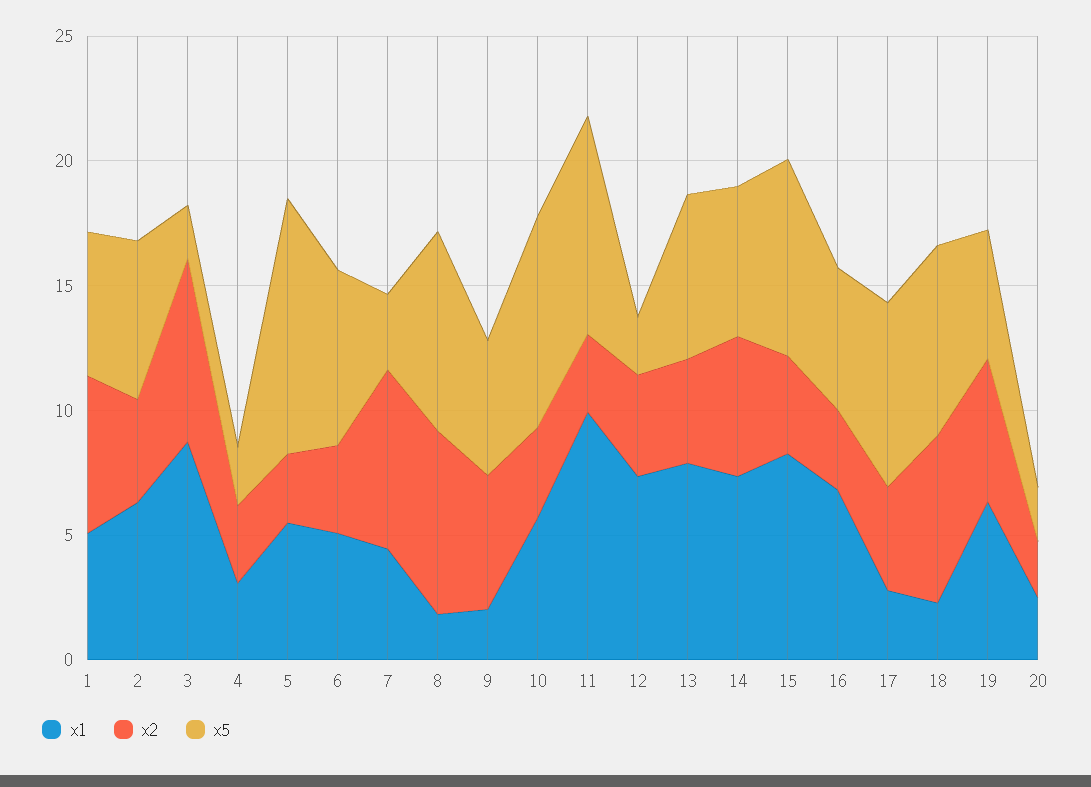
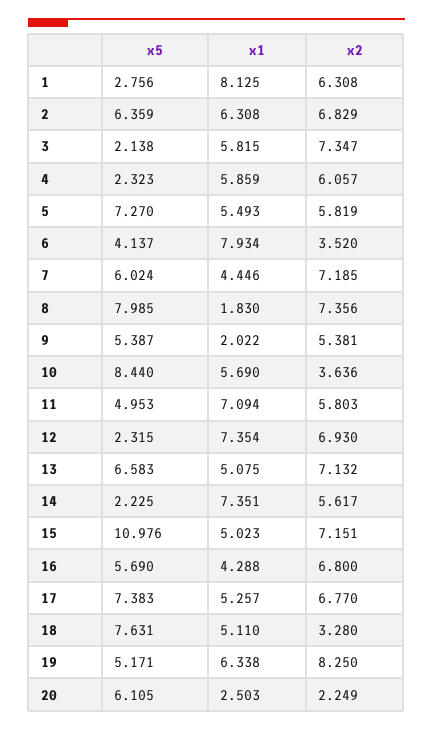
  {
    "x1": {
-     "1": 5,
+     "1": 8.125,
      "2": 6.308,
-     "3": 9,
+     "3": 5.815,
-     "4": 3,
+     "4": 5.859,
      "5": 5.493,
-     "6": 5,
+     "6": 7.934,
      "7": 4.446,
      "8": 1.83,
      "9": 2.022,
      "10": 5.69,
-     "11": 10,
+     "11": 7.094,
      "12": 7.354,
-     "13": 8,
+     "13": 5.075,
      "14": 7.351,
-     "15": 8,
+     "15": 5.023,
-     "16": 7,
+     "16": 4.288,
-     "17": 3,
+     "17": 5.257,
-     "18": 2,
+     "18": 5.11,
      "19": 6.338,
      "20": 2.503
    },
    "x2": {
      "1": 6.308,
-     "2": 4,
+     "2": 6.829,
      "3": 7.347,
-     "4": 3,
+     "4": 6.057,
-     "5": 3,
+     "5": 5.819,
      "6": 3.52,
      "7": 7.185,
      "8": 7.356,
      "9": 5.381,
      "10": 3.636,
-     "11": 3,
+     "11": 5.803,
-     "12": 4,
+     "12": 6.93,
-     "13": 4,
+     "13": 7.132,
      "14": 5.617,
-     "15": 4,
+     "15": 7.151,
-     "16": 3,
+     "16": 6.8,
-     "17": 4,
+     "17": 6.77,
-     "18": 7,
+     "18": 3.28,
-     "19": 6,
+     "19": 8.25,
      "20": 2.249
    },
    "x5": {
-     "1": 6,
+     "1": 2.756,
      "2": 6.359,
      "3": 2.138,
      "4": 2.323,
-     "5": 10,
+     "5": 7.27,
-     "6": 7,
+     "6": 4.137,
-     "7": 3,
+     "7": 6.024,
      "8": 7.985,
      "9": 5.387,
      "10": 8.44,
-     "11": 9,
+     "11": 4.953,
      "12": 2.315,
      "13": 6.583,
-     "14": 6,
+     "14": 2.225,
-     "15": 8,
+     "15": 10.976,
      "16": 5.69,
      "17": 7.383,
      "18": 7.631,
      "19": 5.171,
-     "20": 2
+     "20": 6.105
    }
  }

